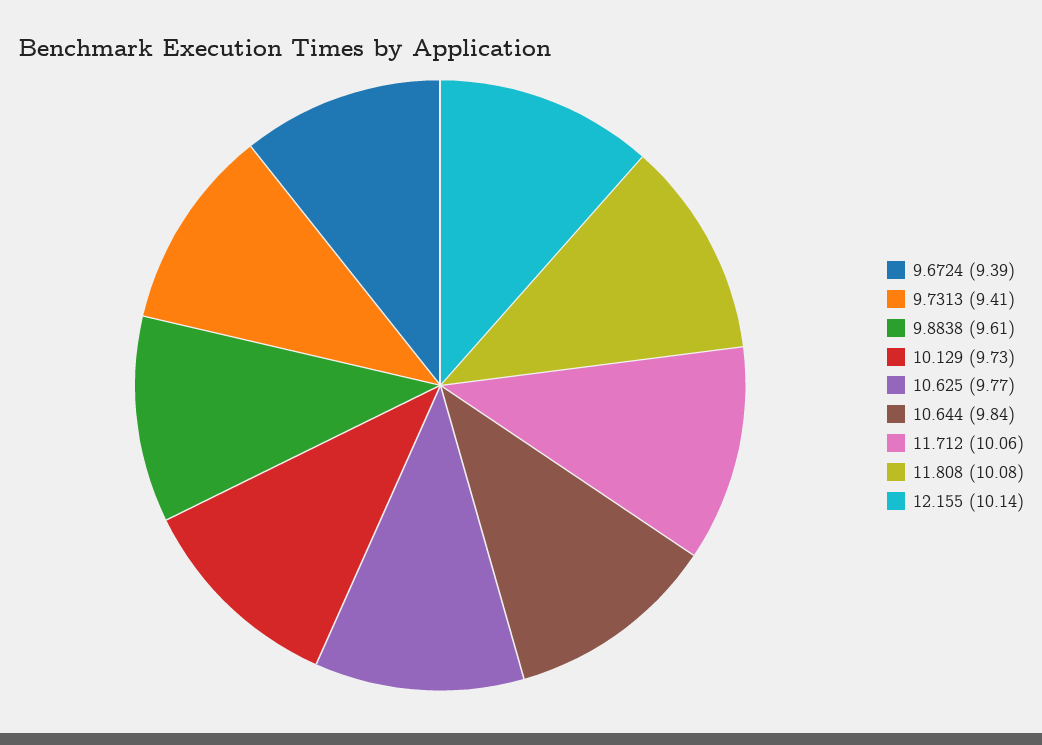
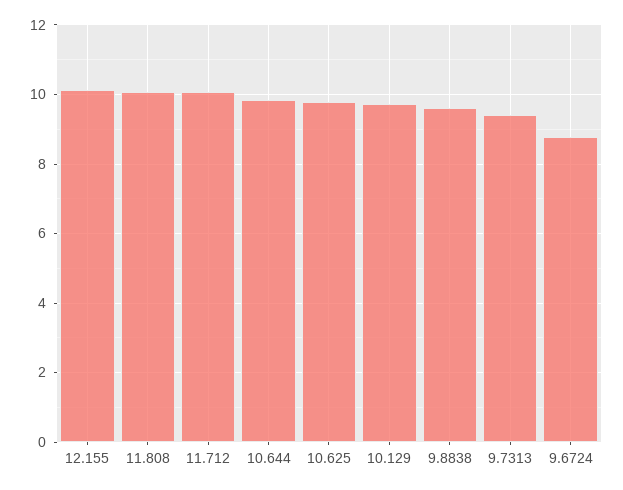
  {
-   "9.6724": 9.39,
+   "9.6724": 8.8,
    "9.7313": 9.41,
    "9.8838": 9.61,
    "10.129": 9.73,
    "10.625": 9.77,
    "10.644": 9.84,
    "11.712": 10.06,
    "11.808": 10.08,
    "12.155": 10.14
  }

